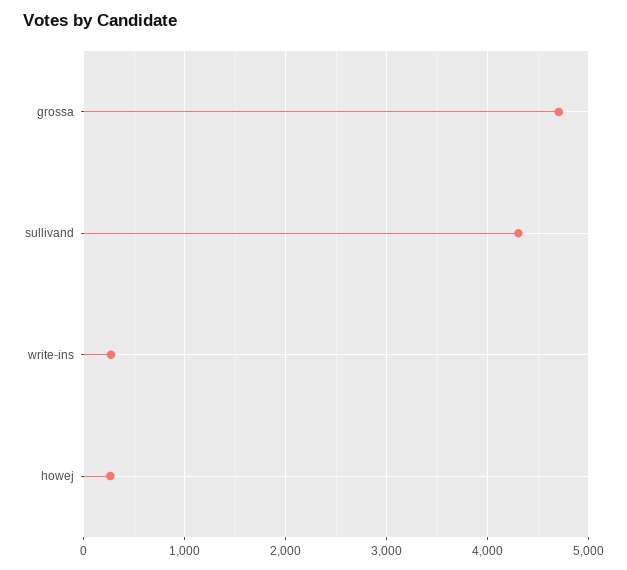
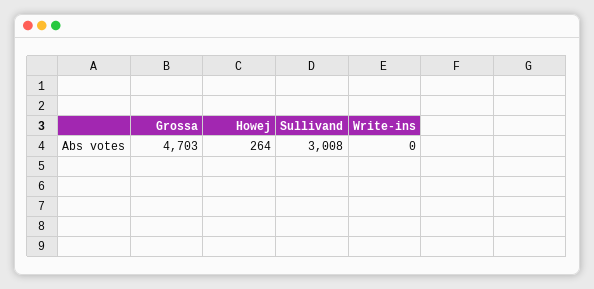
  {
    "grossa": 4703,
-   "sullivand": 4300,
+   "sullivand": 3008,
-   "write-ins": 300,
+   "write-ins": 0,
    "howej": 264
  }

